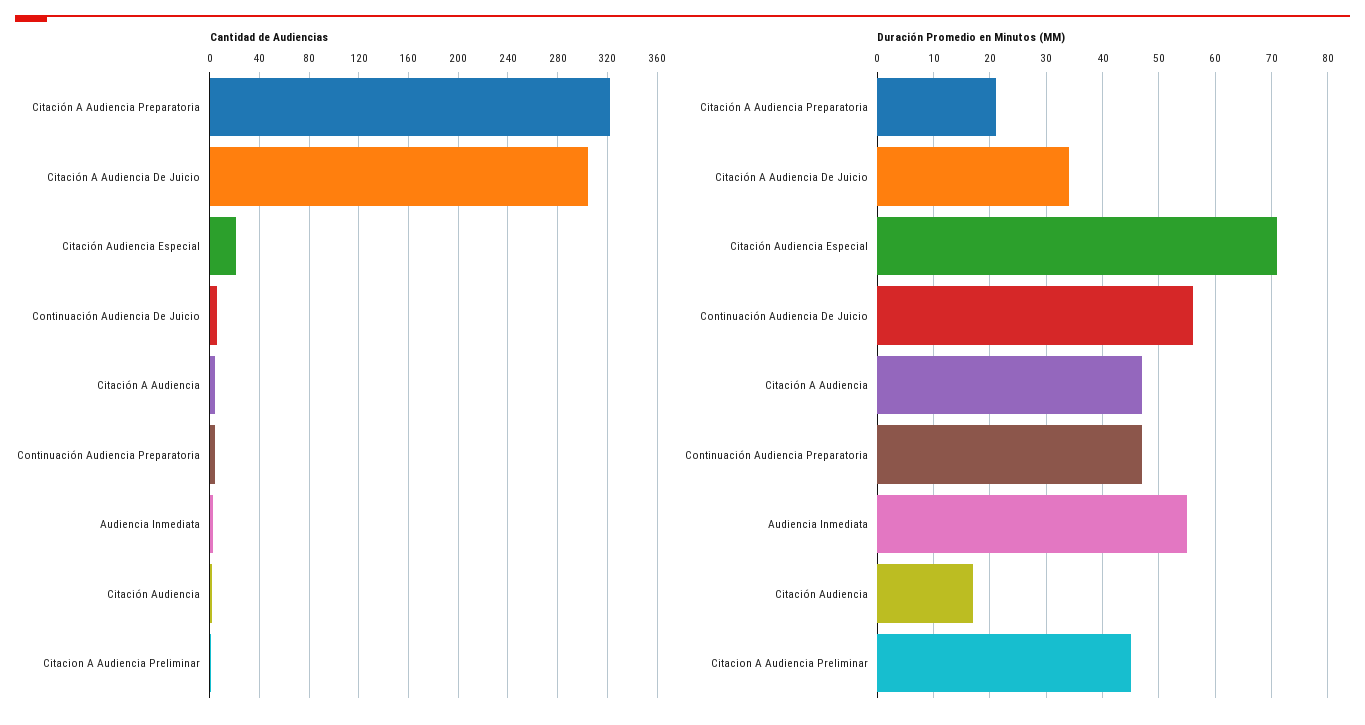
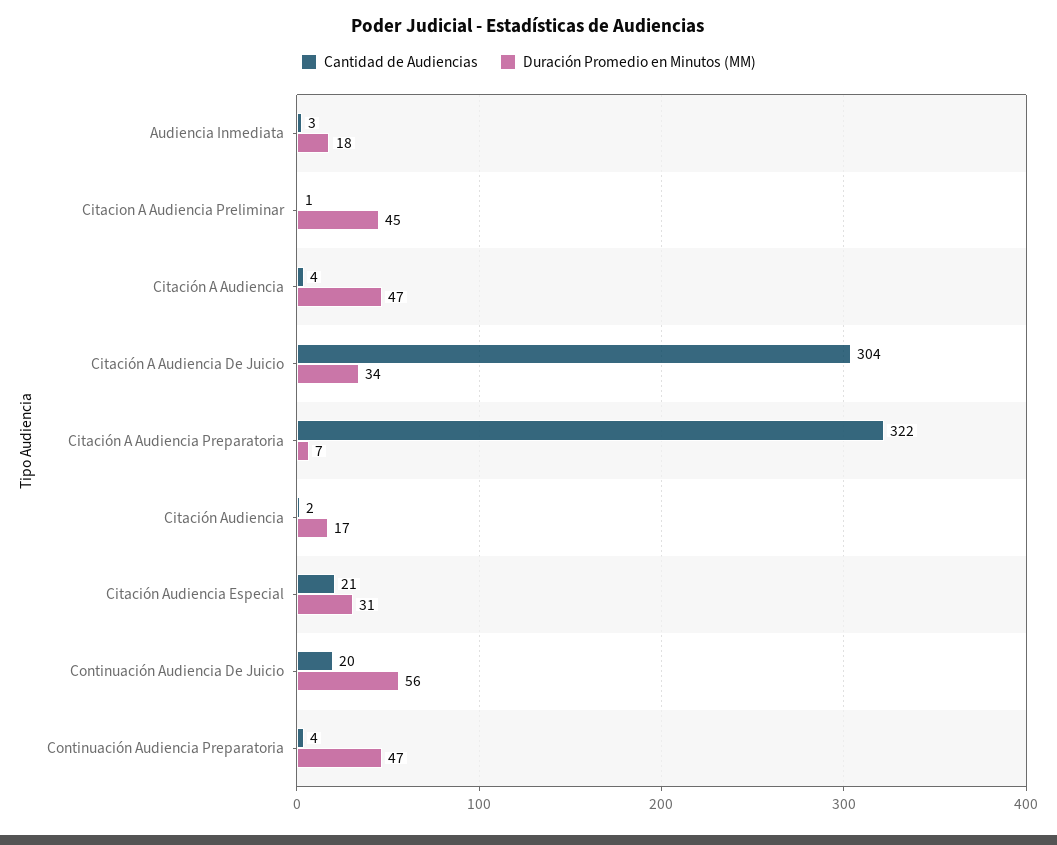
  {
    "Cantidad de Audiencias": {
      "Citación A Audiencia Preparatoria": 322,
      "Citación A Audiencia De Juicio": 304,
      "Citación Audiencia Especial": 21,
-     "Continuación Audiencia De Juicio": 5,
+     "Continuación Audiencia De Juicio": 20,
      "Citación A Audiencia": 4,
      "Continuación Audiencia Preparatoria": 4,
      "Audiencia Inmediata": 3,
      "Citación Audiencia": 2,
      "Citacion A Audiencia Preliminar": 1
    },
    "Duración Promedio en Minutos (MM)": {
-     "Citación A Audiencia Preparatoria": 20,
+     "Citación A Audiencia Preparatoria": 7,
      "Citación A Audiencia De Juicio": 34,
-     "Citación Audiencia Especial": 70,
+     "Citación Audiencia Especial": 31,
      "Continuación Audiencia De Juicio": 56,
      "Citación A Audiencia": 47,
      "Continuación Audiencia Preparatoria": 47,
-     "Audiencia Inmediata": 55,
+     "Audiencia Inmediata": 18,
      "Citación Audiencia": 17,
      "Citacion A Audiencia Preliminar": 45
    }
  }

